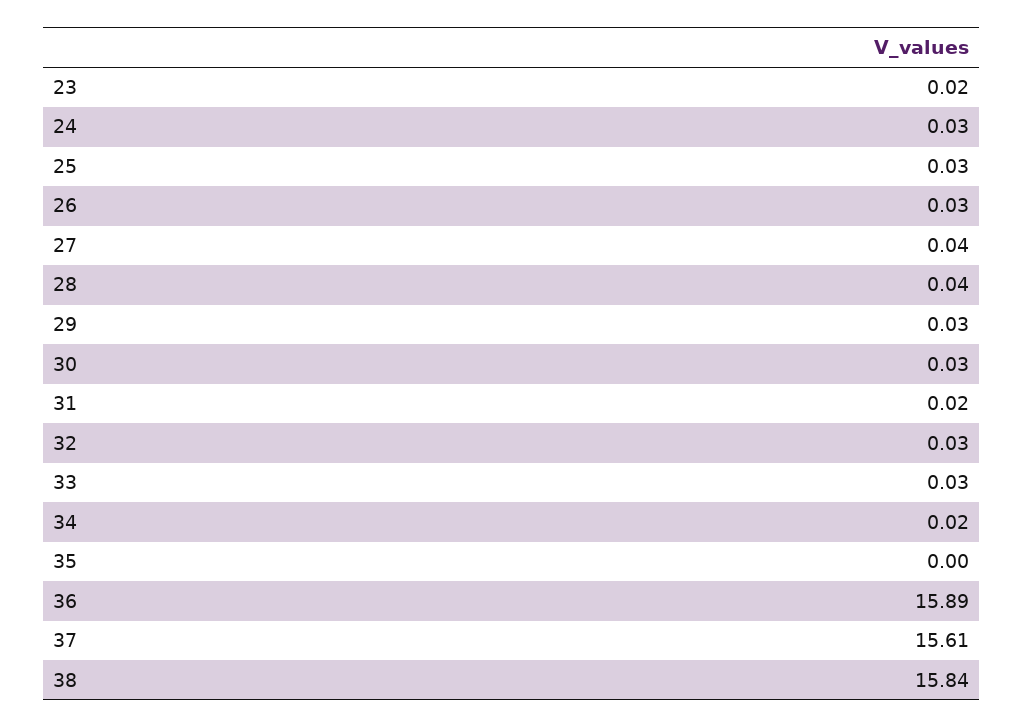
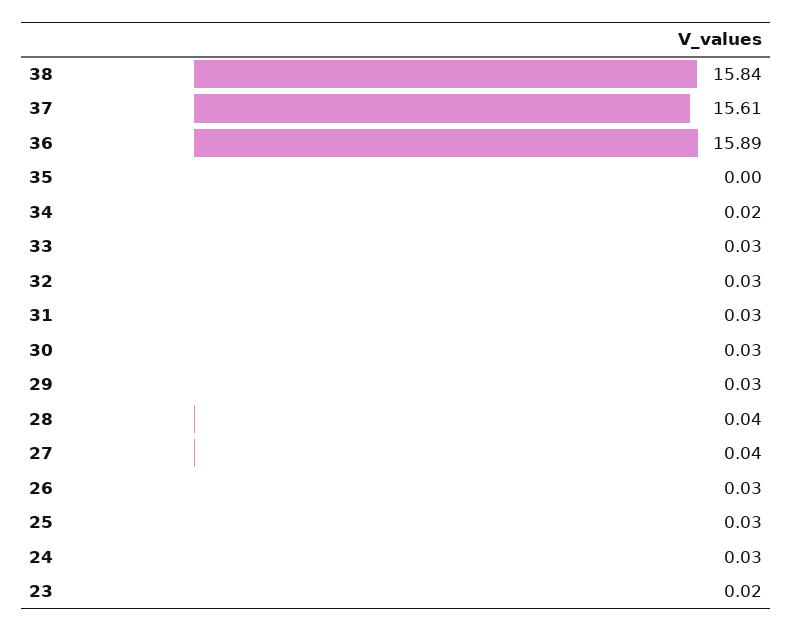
  {
    "23": 0.02,
    "24": 0.03,
    "25": 0.03,
    "26": 0.03,
    "27": 0.04,
    "28": 0.04,
    "29": 0.03,
    "30": 0.03,
-   "31": 0.02,
+   "31": 0.03,
    "32": 0.03,
    "33": 0.03,
    "34": 0.02,
    "35": 0,
    "36": 15.89,
    "37": 15.61,
    "38": 15.84
  }

